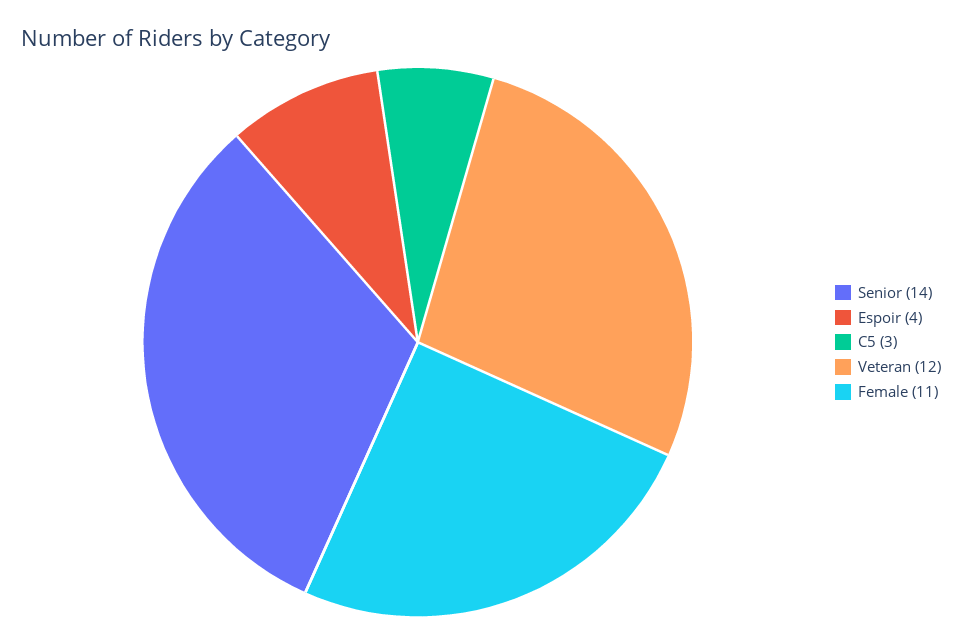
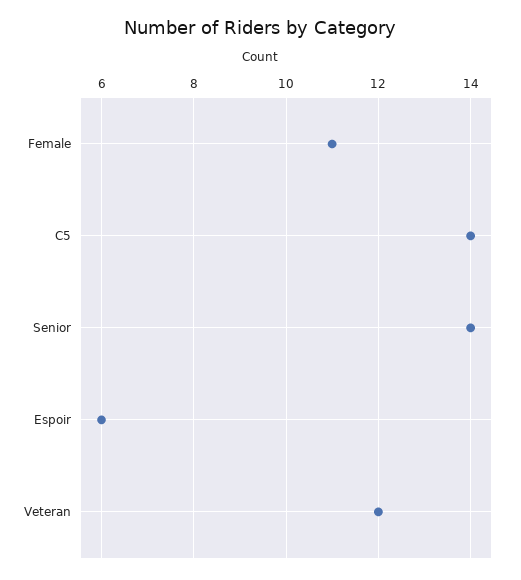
  {
    "Senior": 14,
-   "Espoir": 4,
+   "Espoir": 6,
-   "C5": 3,
+   "C5": 14,
    "Veteran": 12,
    "Female": 11
  }

